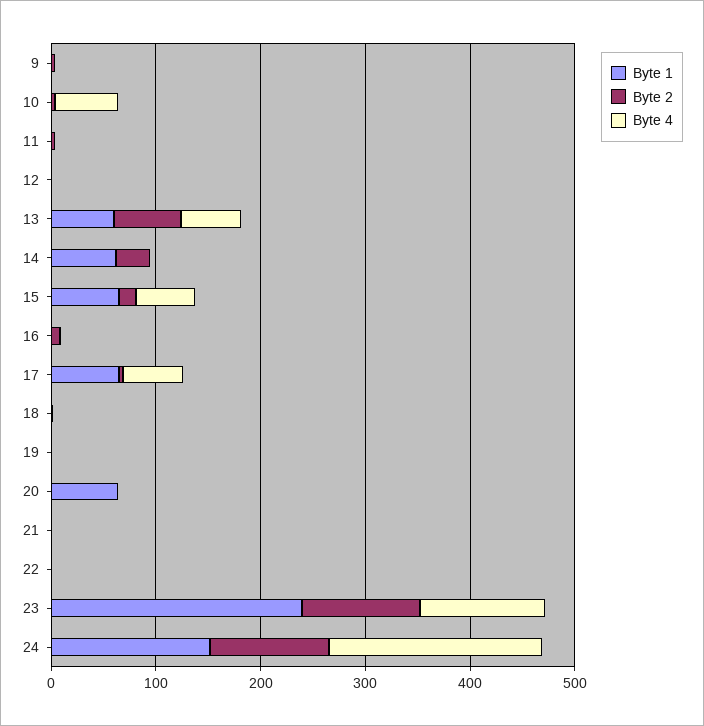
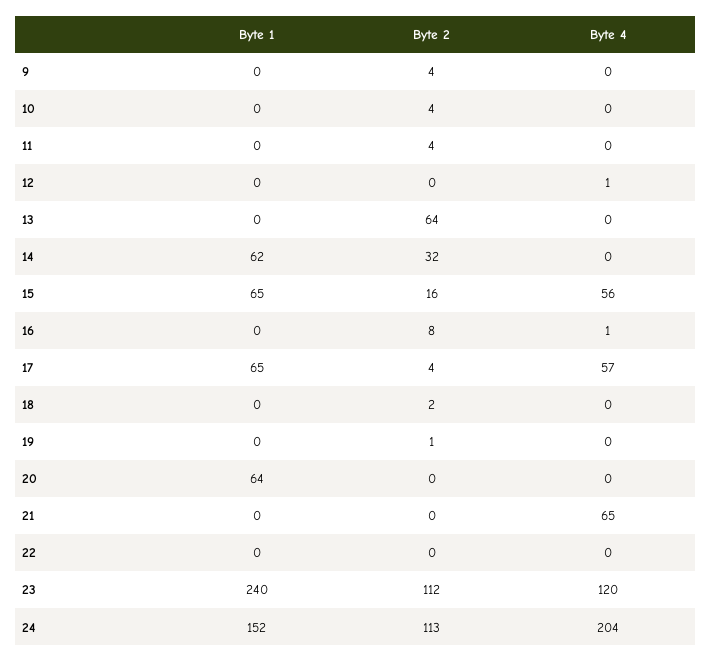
  {
    "Byte 1": {
      "9": 0,
      "10": 0,
      "11": 0,
      "12": 0,
-     "13": 60,
+     "13": 0,
      "14": 62,
      "15": 65,
      "16": 0,
      "17": 65,
      "18": 0,
      "19": 0,
      "20": 64,
      "21": 0,
      "22": 0,
      "23": 240,
      "24": 152
    },
    "Byte 2": {
      "9": 4,
      "10": 4,
      "11": 4,
      "12": 0,
      "13": 64,
      "14": 32,
      "15": 16,
      "16": 8,
      "17": 4,
      "18": 2,
      "19": 1,
      "20": 0,
      "21": 0,
      "22": 0,
      "23": 112,
      "24": 113
    },
    "Byte 4": {
      "9": 0,
-     "10": 60,
+     "10": 0,
      "11": 0,
      "12": 1,
-     "13": 60,
+     "13": 0,
      "14": 0,
      "15": 56,
      "16": 1,
      "17": 57,
      "18": 0,
      "19": 0,
      "20": 0,
-     "21": 0,
+     "21": 65,
      "22": 0,
      "23": 120,
      "24": 204
    }
  }

